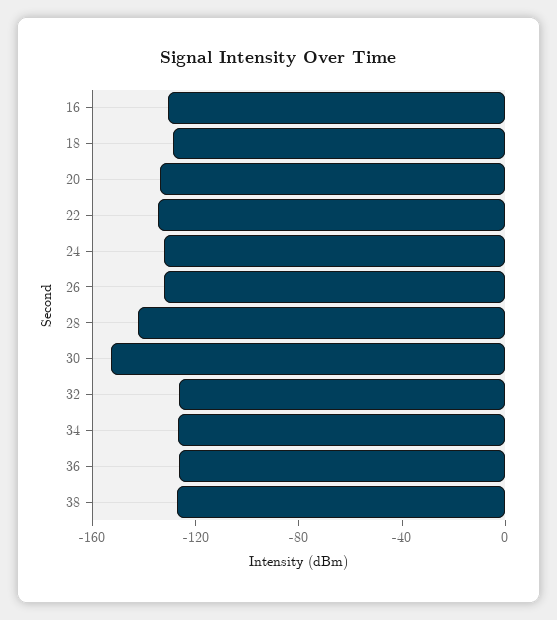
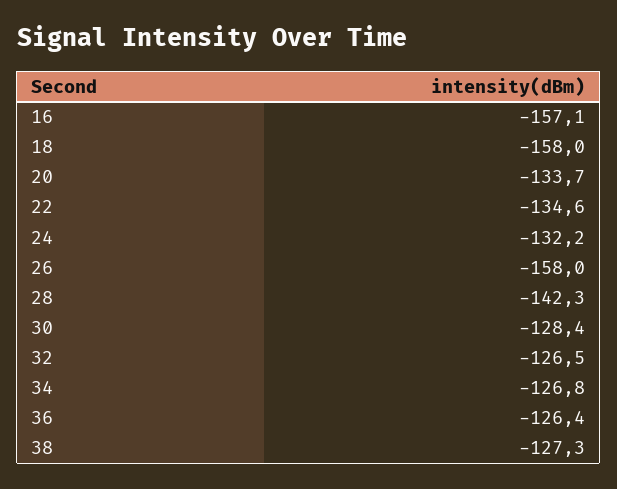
  {
-   "16": -130,
+   "16": -157.1,
-   "18": -130,
+   "18": -158,
    "20": -133.7,
    "22": -134.6,
    "24": -132.2,
-   "26": -130,
+   "26": -158,
    "28": -142.3,
-   "30": -150,
+   "30": -128.4,
    "32": -126.5,
    "34": -126.8,
    "36": -126.4,
    "38": -127.3
  }

